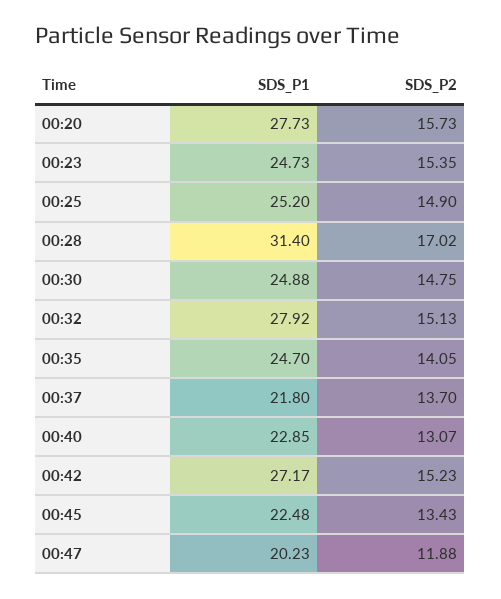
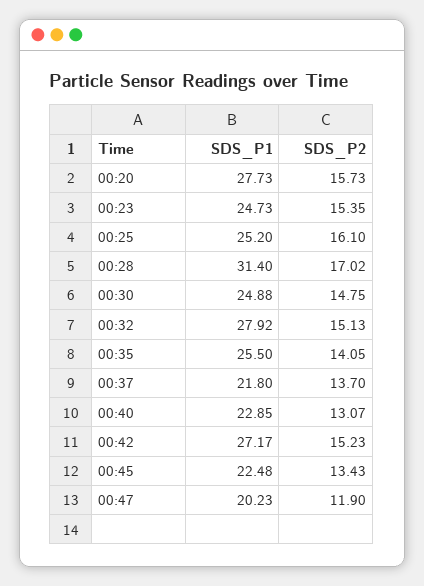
  {
    "SDS_P1": {
      "00:20": 27.73,
      "00:23": 24.73,
      "00:25": 25.2,
      "00:28": 31.4,
      "00:30": 24.88,
      "00:32": 27.92,
-     "00:35": 24.7,
+     "00:35": 25.5,
      "00:37": 21.8,
      "00:40": 22.85,
      "00:42": 27.17,
      "00:45": 22.48,
      "00:47": 20.23
    },
    "SDS_P2": {
      "00:20": 15.73,
      "00:23": 15.35,
-     "00:25": 14.9,
+     "00:25": 16.1,
      "00:28": 17.02,
      "00:30": 14.75,
      "00:32": 15.13,
      "00:35": 14.05,
      "00:37": 13.7,
      "00:40": 13.07,
      "00:42": 15.23,
      "00:45": 13.43,
-     "00:47": 11.88
+     "00:47": 11.9
    }
  }

